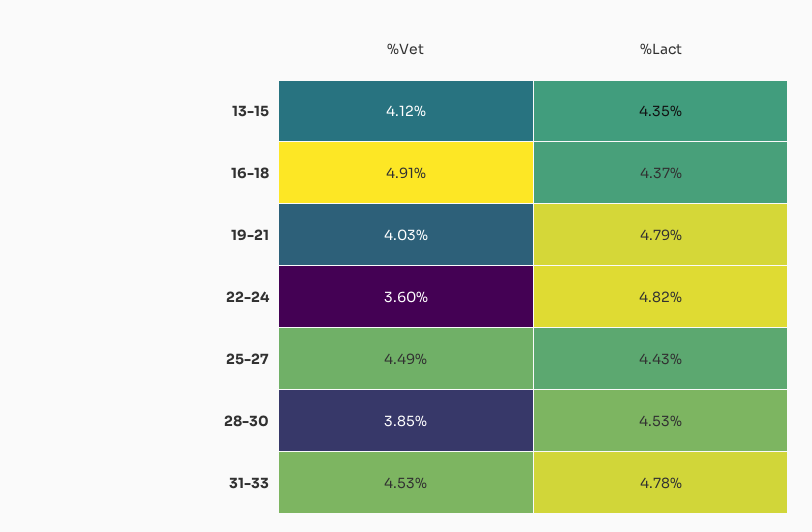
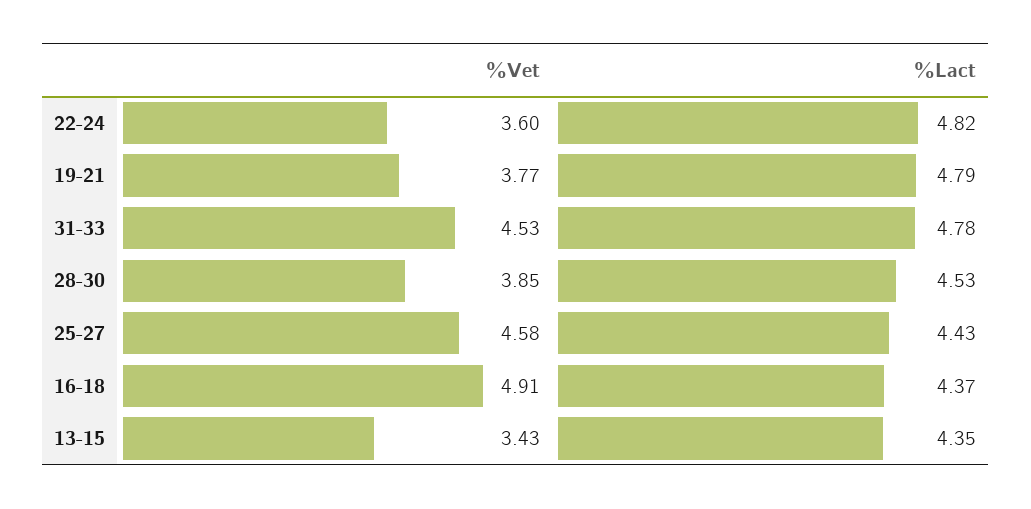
  {
    "%Vet": {
-     "13-15": 4.12,
+     "13-15": 3.43,
      "16-18": 4.91,
-     "19-21": 4.03,
+     "19-21": 3.77,
      "22-24": 3.6,
-     "25-27": 4.49,
+     "25-27": 4.58,
      "28-30": 3.85,
      "31-33": 4.53
    },
    "%Lact": {
      "13-15": 4.35,
      "16-18": 4.37,
      "19-21": 4.79,
      "22-24": 4.82,
      "25-27": 4.43,
      "28-30": 4.53,
      "31-33": 4.78
    }
  }

